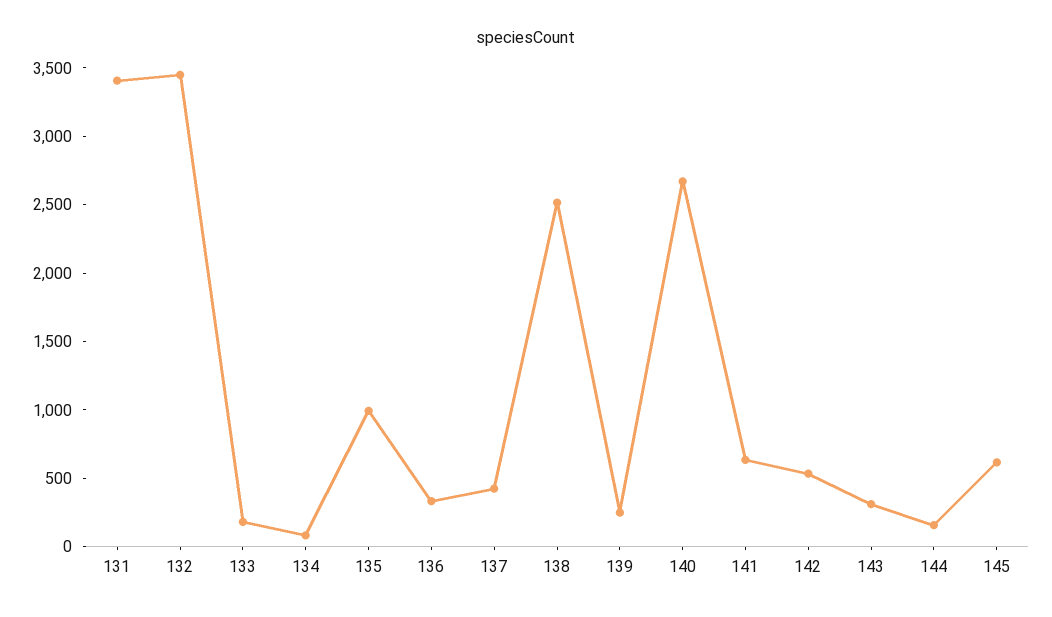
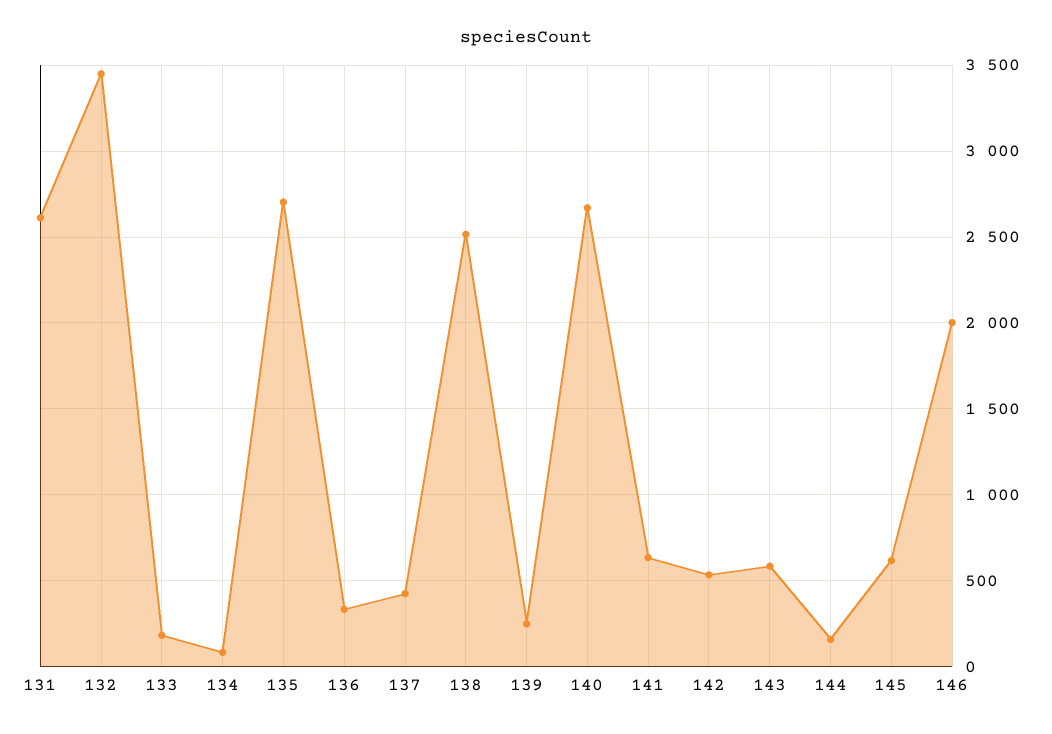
  {
-   "131": 3400,
+   "131": 2600,
    "132": 3450,
    "133": 200,
    "134": 100,
-   "135": 1000,
+   "135": 2700,
    "136": 350,
    "137": 450,
    "138": 2500,
    "139": 250,
    "140": 2650,
    "141": 650,
    "142": 550,
-   "143": 300,
+   "143": 600,
    "144": 150,
-   "145": 600
+   "145": 600,
+   "146": 2000
  }

